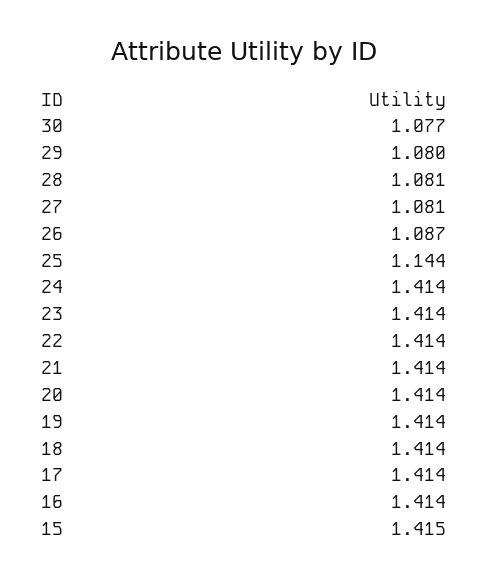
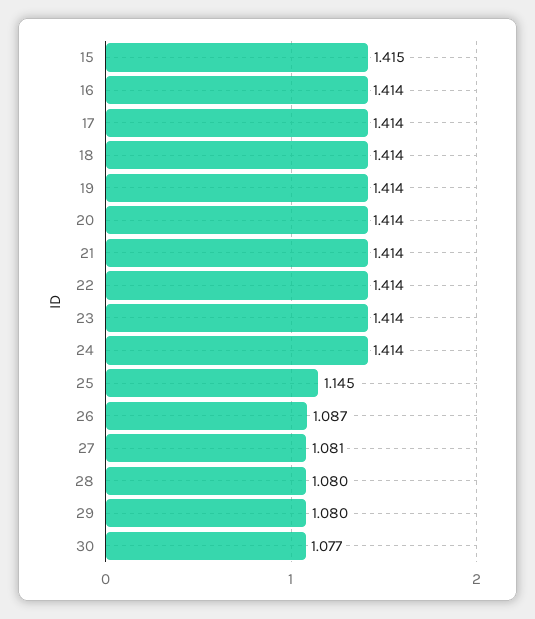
  {
    "30": 1.077,
    "29": 1.08,
-   "28": 1.081,
+   "28": 1.08,
    "27": 1.081,
    "26": 1.087,
-   "25": 1.144,
+   "25": 1.145,
    "24": 1.414,
    "23": 1.414,
    "22": 1.414,
    "21": 1.414,
    "20": 1.414,
    "19": 1.414,
    "18": 1.414,
    "17": 1.414,
    "16": 1.414,
    "15": 1.415
  }

